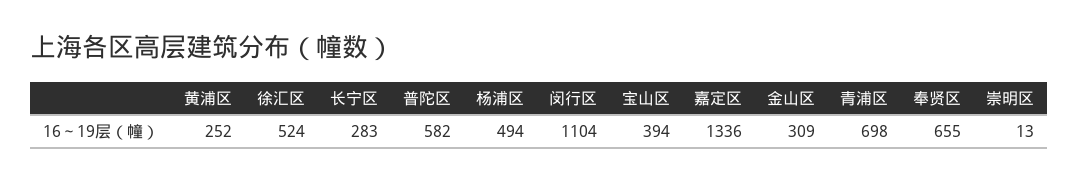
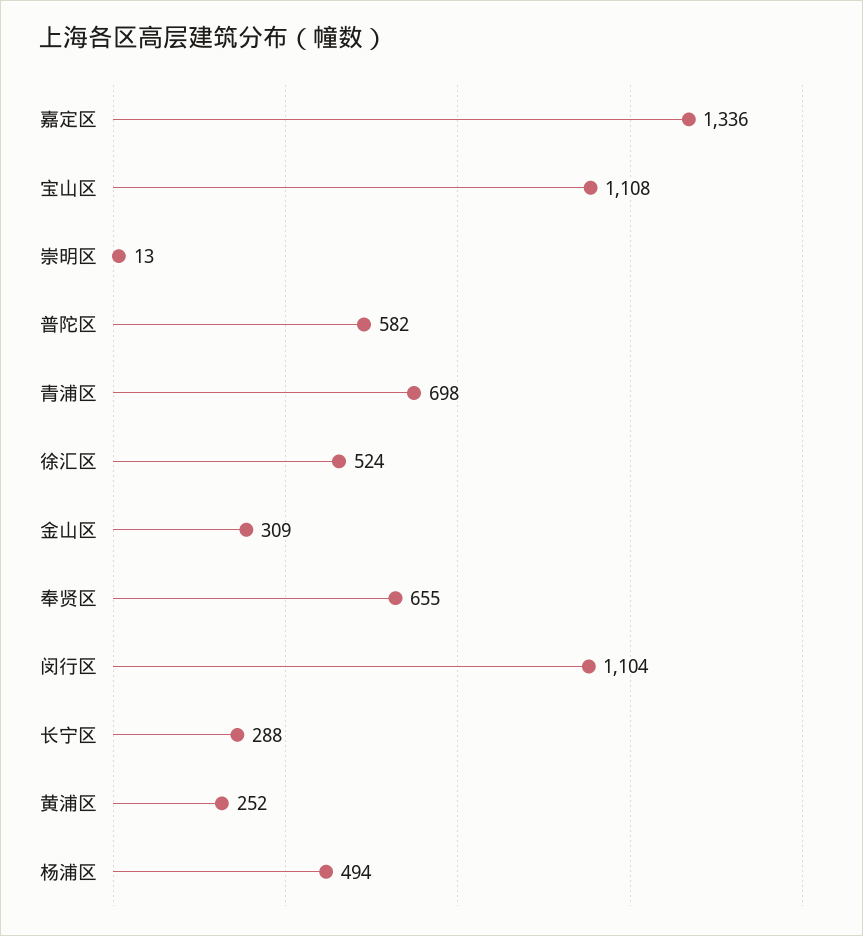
  {
    "黄浦区": 252,
    "徐汇区": 524,
-   "长宁区": 283,
+   "长宁区": 288,
    "普陀区": 582,
    "杨浦区": 494,
    "闵行区": 1104,
-   "宝山区": 394,
+   "宝山区": 1108,
    "嘉定区": 1336,
    "金山区": 309,
    "青浦区": 698,
    "奉贤区": 655,
    "崇明区": 13
  }

